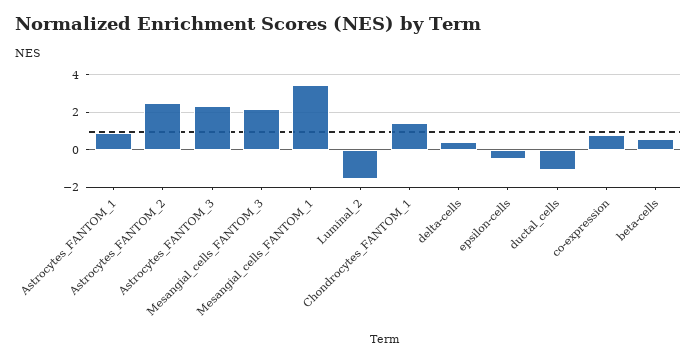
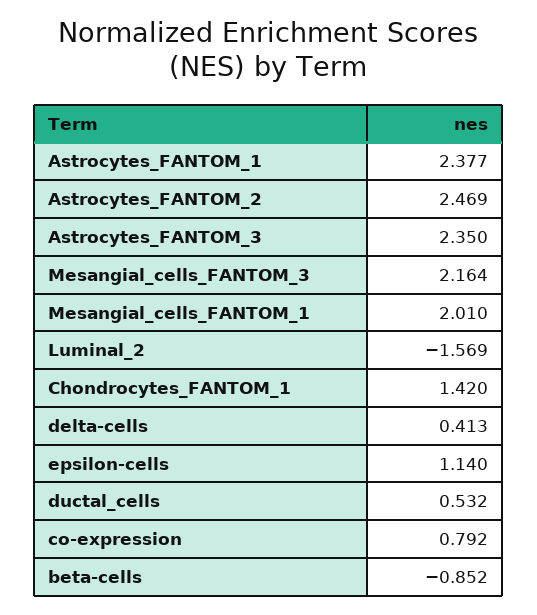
  {
-   "Astrocytes_FANTOM_1": 1,
+   "Astrocytes_FANTOM_1": 2.377,
    "Astrocytes_FANTOM_2": 2.469,
    "Astrocytes_FANTOM_3": 2.35,
    "Mesangial_cells_FANTOM_3": 2.164,
-   "Mesangial_cells_FANTOM_1": 3.5,
+   "Mesangial_cells_FANTOM_1": 2.01,
    "Luminal_2": -1.569,
    "Chondrocytes_FANTOM_1": 1.42,
    "delta-cells": 0.413,
-   "epsilon-cells": -0.5,
+   "epsilon-cells": 1.14,
-   "ductal_cells": -1,
+   "ductal_cells": 0.532,
    "co-expression": 0.792,
-   "beta-cells": 0.5
+   "beta-cells": -0.852
  }

